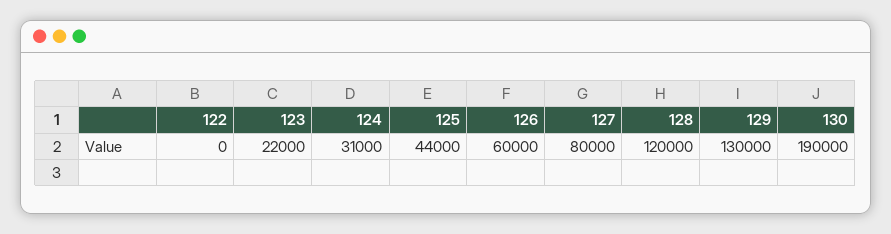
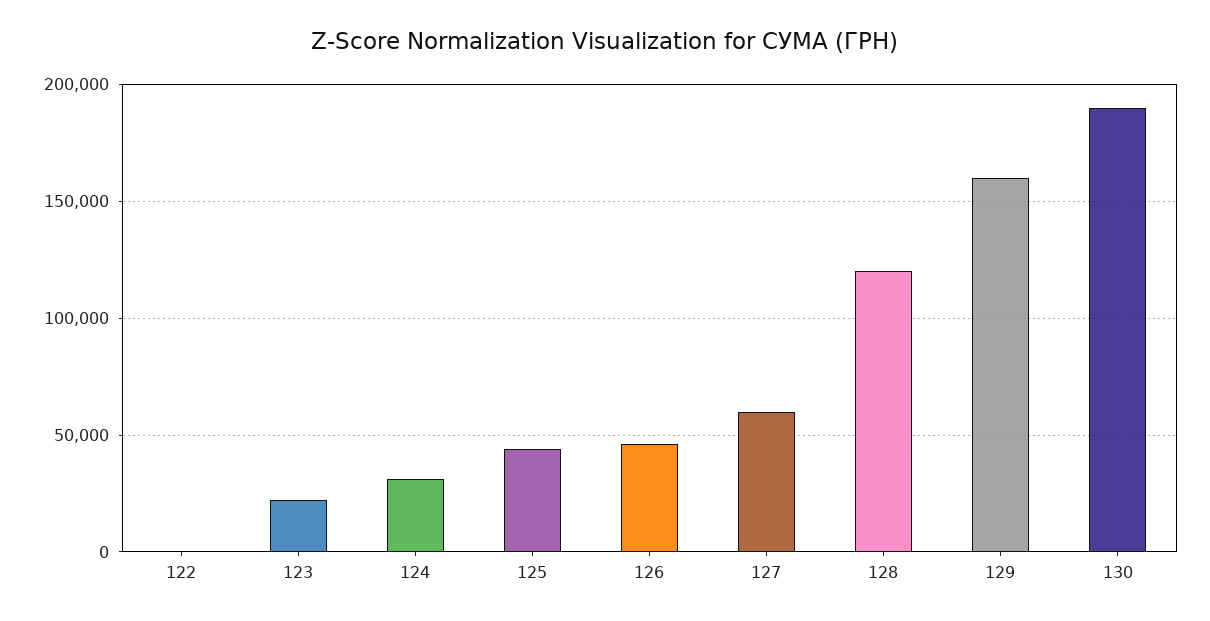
  {
    "122": 0,
    "123": 22000,
    "124": 31000,
    "125": 44000,
-   "126": 60000,
+   "126": 45000,
-   "127": 80000,
+   "127": 60000,
    "128": 120000,
-   "129": 130000,
+   "129": 160000,
    "130": 190000
  }

